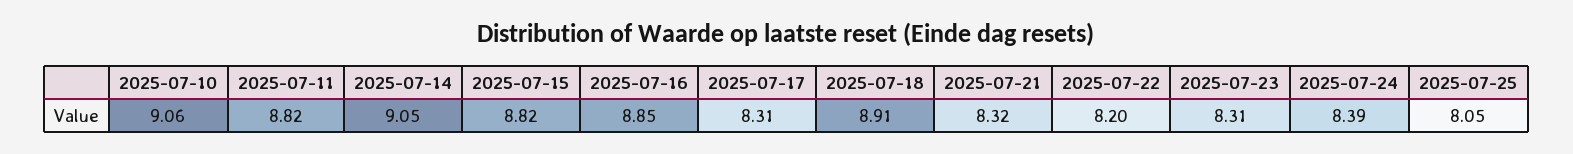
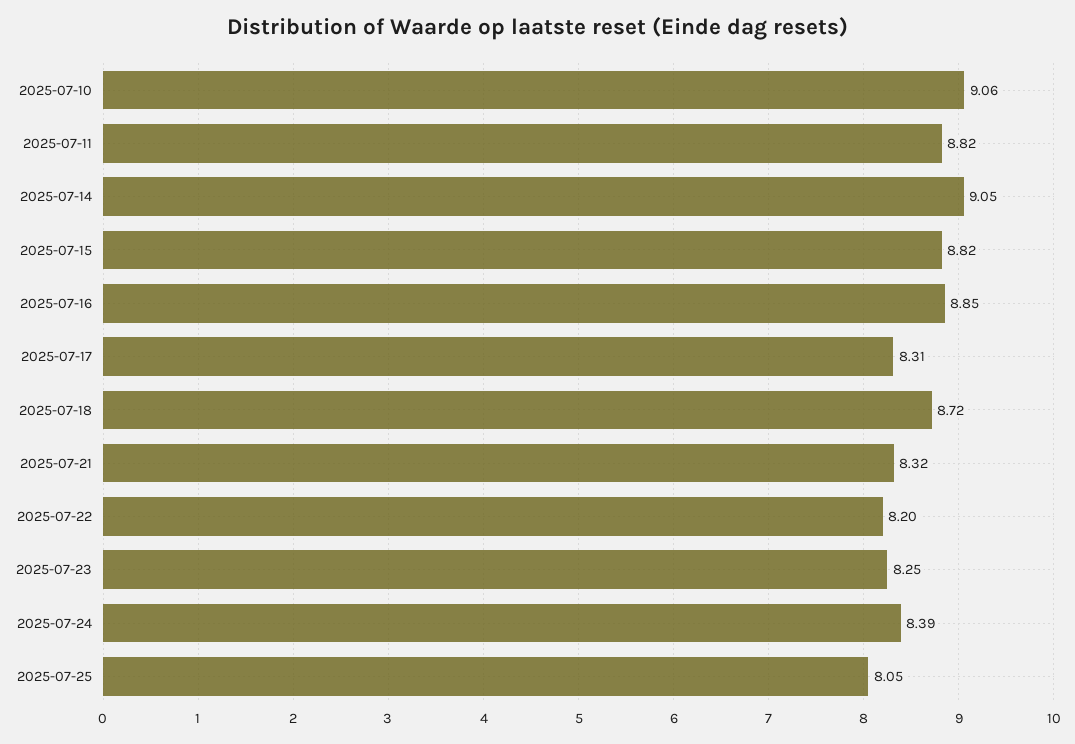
  {
    "2025-07-10": 9.06,
    "2025-07-11": 8.82,
    "2025-07-14": 9.05,
    "2025-07-15": 8.82,
    "2025-07-16": 8.85,
    "2025-07-17": 8.31,
-   "2025-07-18": 8.91,
+   "2025-07-18": 8.72,
    "2025-07-21": 8.32,
    "2025-07-22": 8.2,
-   "2025-07-23": 8.31,
+   "2025-07-23": 8.25,
    "2025-07-24": 8.39,
    "2025-07-25": 8.05
  }

